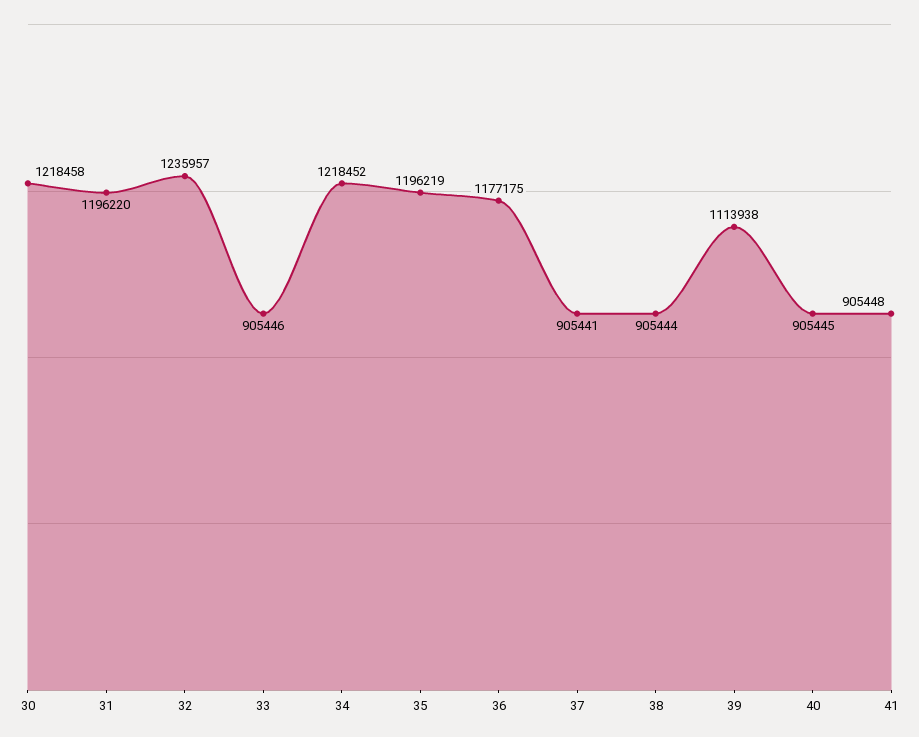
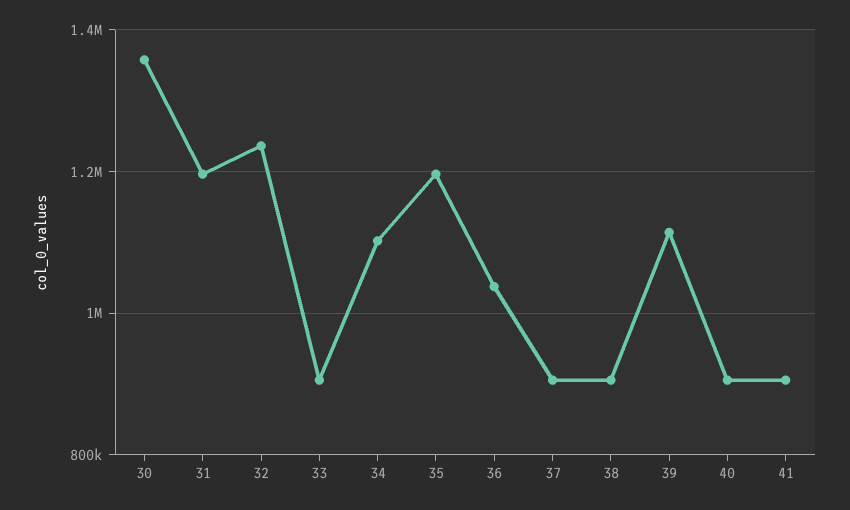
  {
-   "30": 1218458,
+   "30": 1360000,
    "31": 1196220,
    "32": 1235957,
    "33": 905446,
-   "34": 1218452,
+   "34": 1100000,
    "35": 1196219,
-   "36": 1177175,
+   "36": 1040000,
    "37": 905441,
    "38": 905444,
    "39": 1113938,
    "40": 905445,
    "41": 905448
  }

